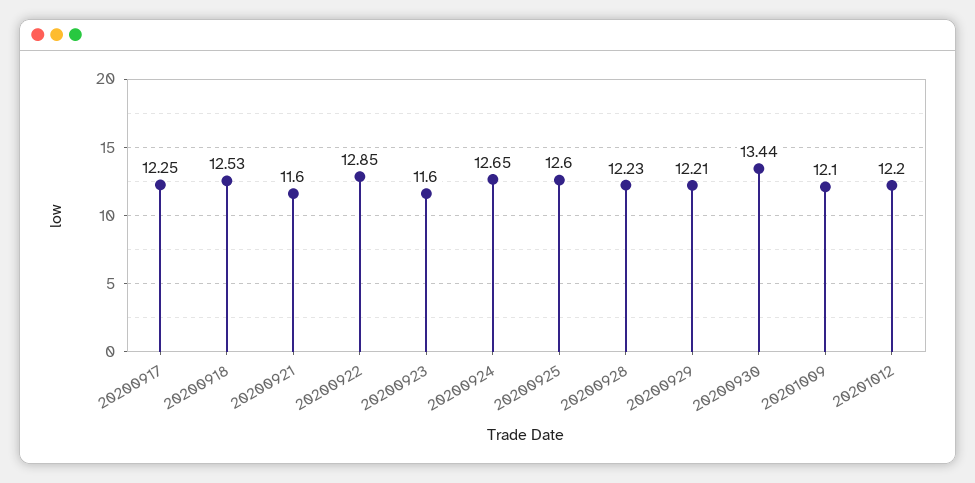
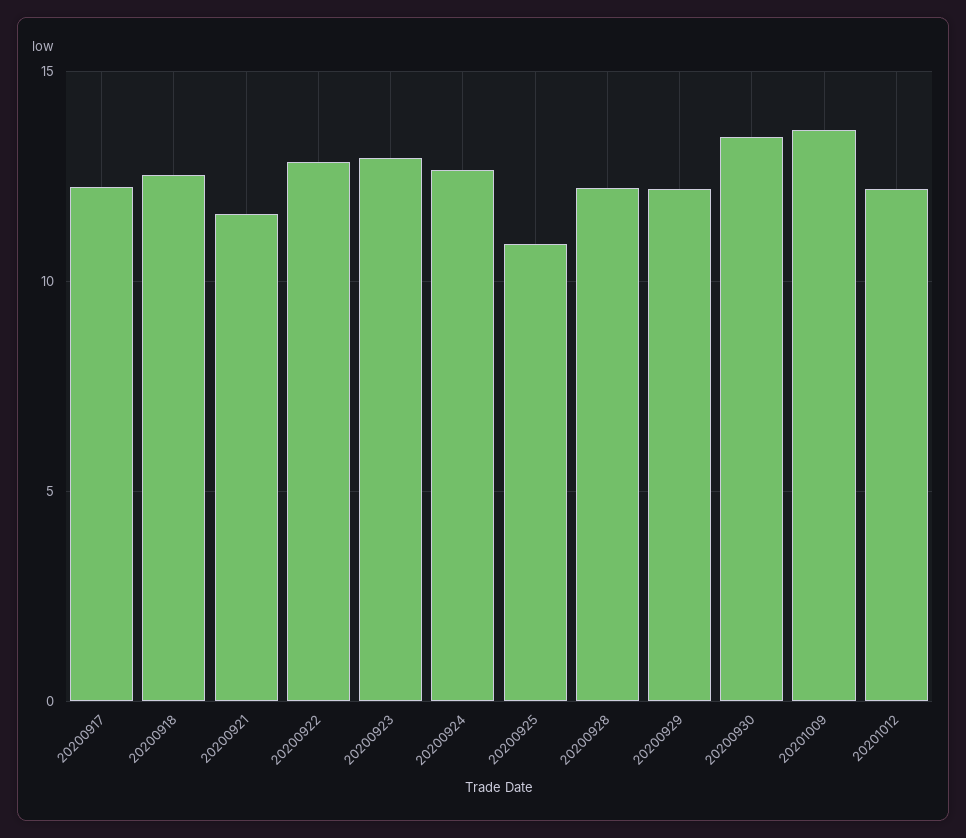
  {
    "20200917": 12.25,
    "20200918": 12.53,
    "20200921": 11.6,
    "20200922": 12.85,
-   "20200923": 11.6,
+   "20200923": 13,
    "20200924": 12.65,
-   "20200925": 12.6,
+   "20200925": 11,
    "20200928": 12.23,
    "20200929": 12.21,
    "20200930": 13.44,
-   "20201009": 12.1,
+   "20201009": 13.5,
    "20201012": 12.2
  }

